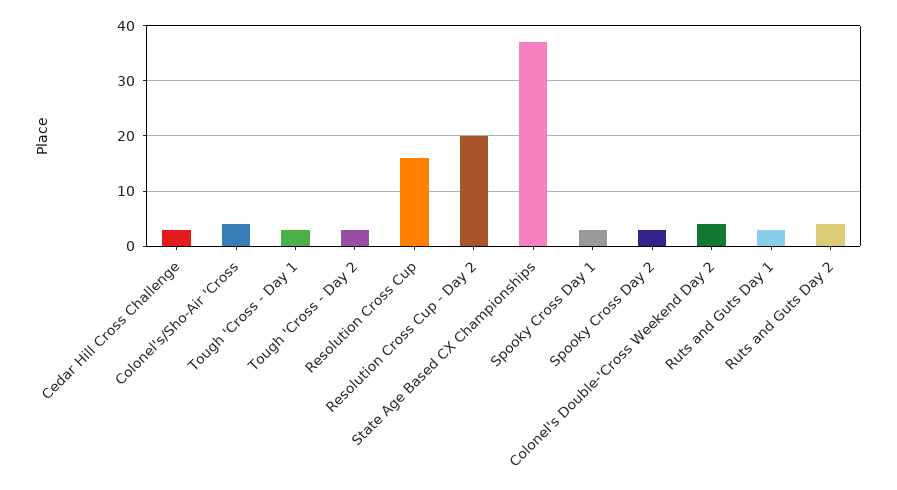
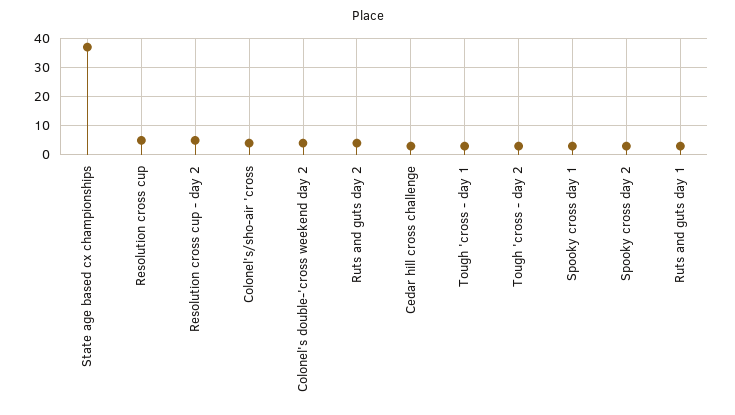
  {
    "Cedar Hill Cross Challenge": 5,
    "Colonel's/Sho-Air 'Cross": 5,
    "Tough 'Cross - Day 1": 5,
    "Tough 'Cross - Day 2": 5,
-   "Resolution Cross Cup": 15,
+   "Resolution Cross Cup": 5,
-   "Resolution Cross Cup - Day 2": 20,
+   "Resolution Cross Cup - Day 2": 5,
    "State Age Based CX Championships": 35,
    "Spooky Cross Day 1": 5,
    "Spooky Cross Day 2": 5,
    "Colonel's Double-'Cross Weekend Day 2": 5,
    "Ruts and Guts Day 1": 5,
    "Ruts and Guts Day 2": 5
  }

